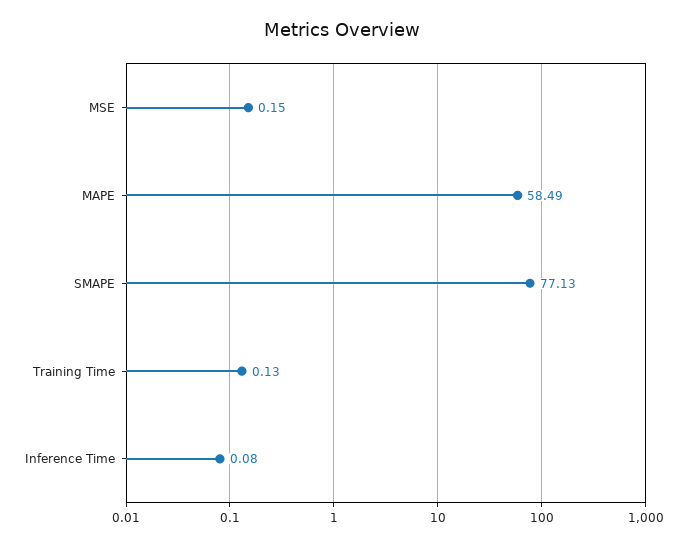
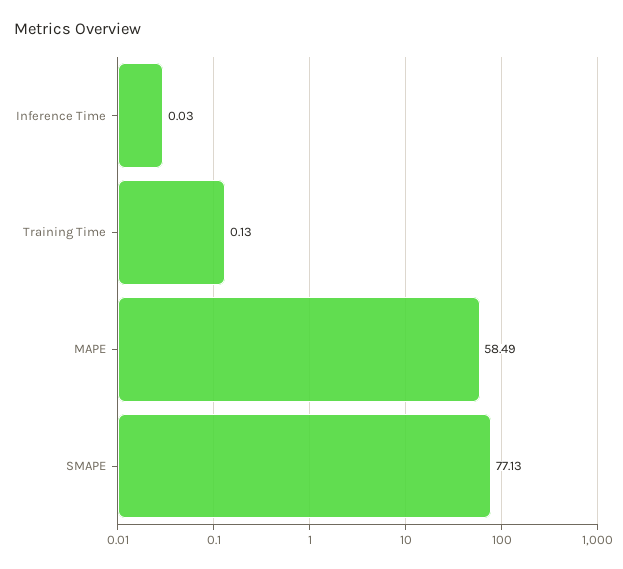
  {
-   "MSE": 0.15,
    "MAPE": 58.49,
    "SMAPE": 77.13,
    "Training Time": 0.13,
-   "Inference Time": 0.08
+   "Inference Time": 0.03
  }

